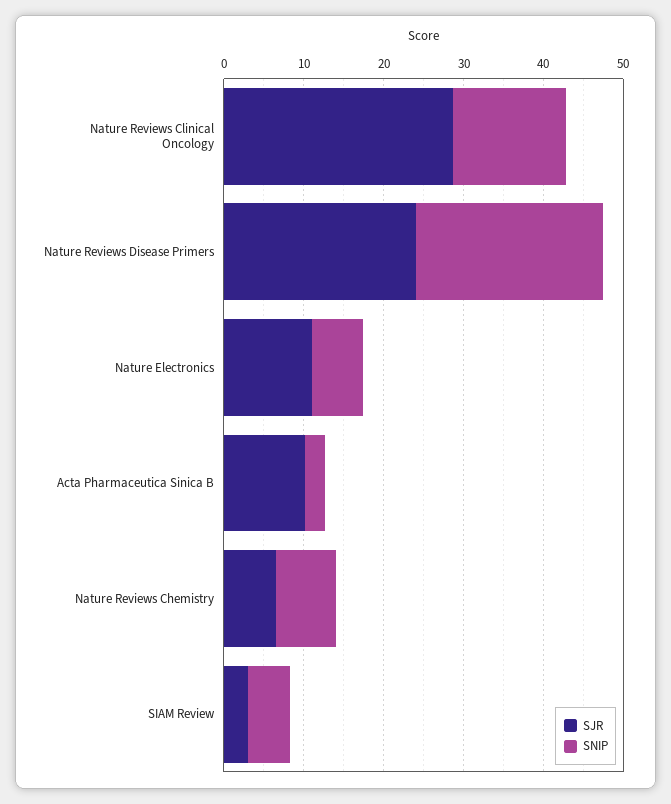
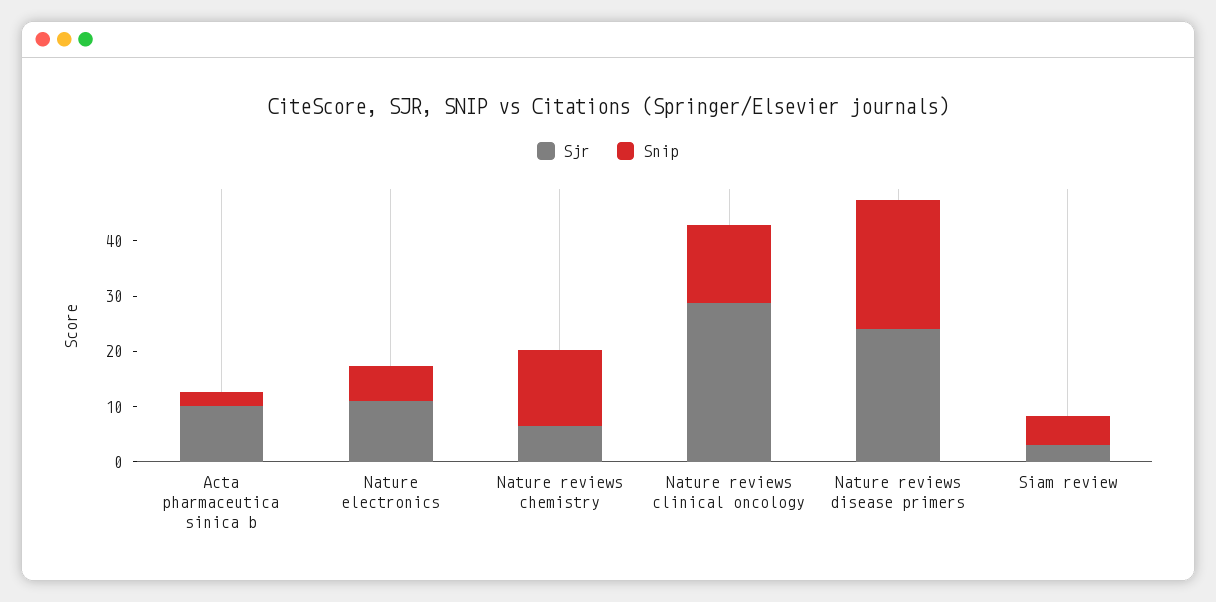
  {
    "SJR": {
      "Nature Reviews Clinical Oncology": 28,
      "Nature Reviews Disease Primers": 24,
      "Nature Electronics": 12,
      "Acta Pharmaceutica Sinica B": 10,
      "Nature Reviews Chemistry": 6,
      "SIAM Review": 4
    },
    "SNIP": {
      "Nature Reviews Clinical Oncology": 14,
      "Nature Reviews Disease Primers": 24,
      "Nature Electronics": 6,
      "Acta Pharmaceutica Sinica B": 2,
-     "Nature Reviews Chemistry": 8,
+     "Nature Reviews Chemistry": 14,
      "SIAM Review": 6
    }
  }

